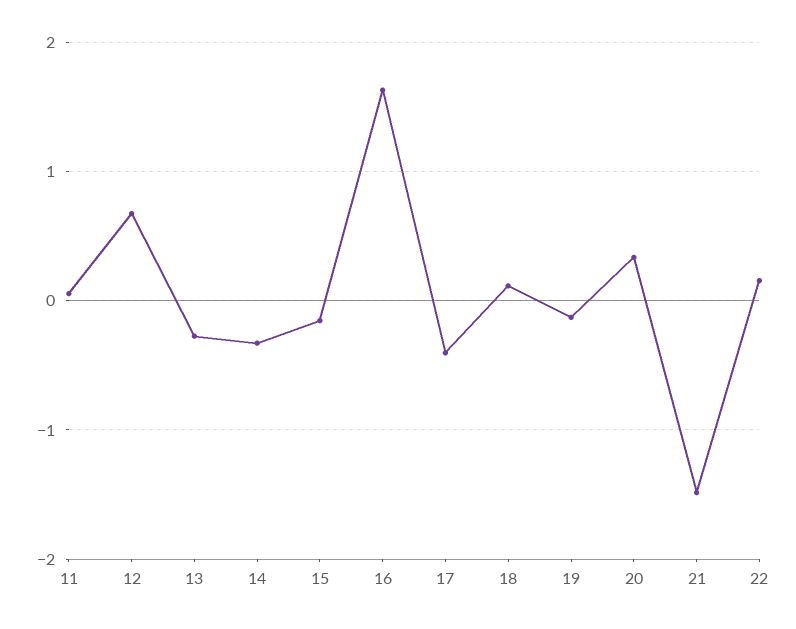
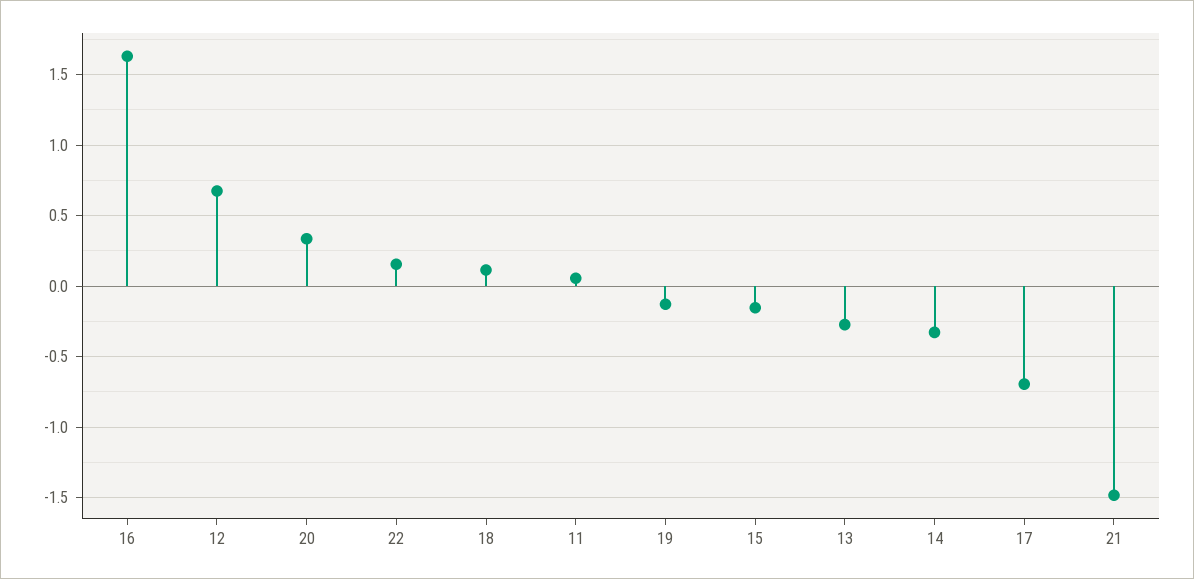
  {
    "11": 0.05,
    "12": 0.7,
    "13": -0.25,
    "14": -0.35,
    "15": -0.15,
    "16": 1.65,
-   "17": -0.4,
+   "17": -0.7,
    "18": 0.1,
    "19": -0.15,
    "20": 0.35,
    "21": -1.5,
    "22": 0.15
  }

